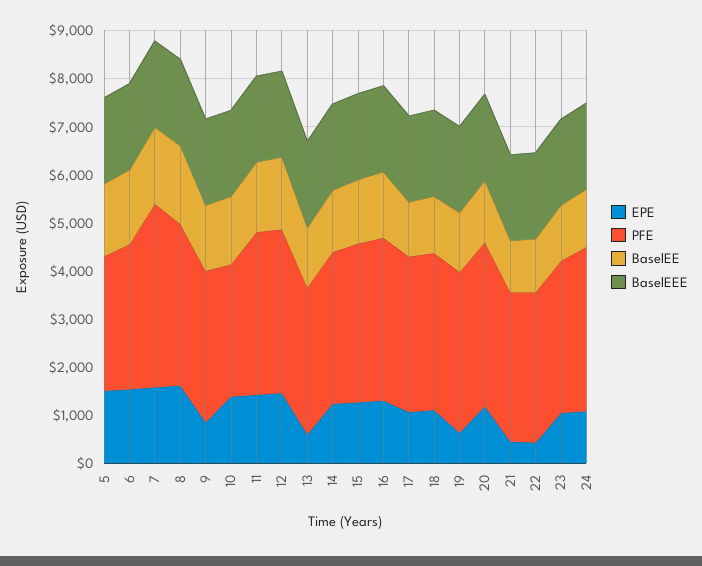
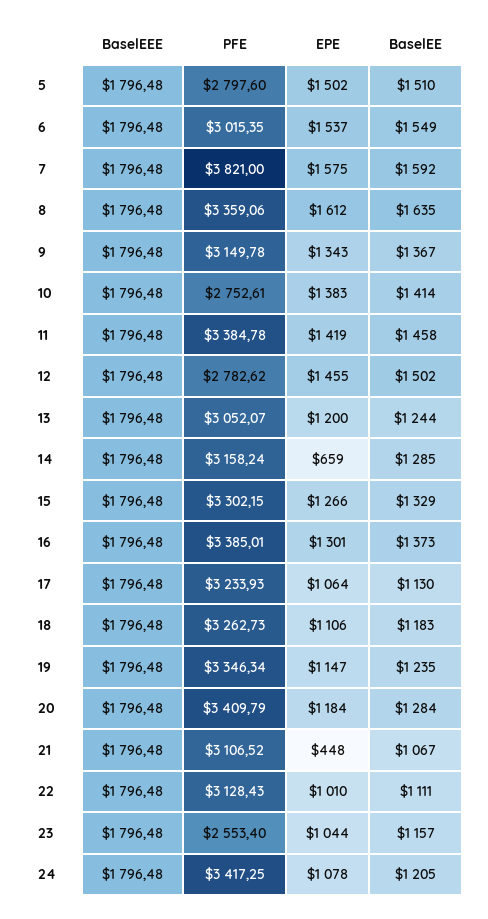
  {
    "EPE": {
      "5": 1502,
      "6": 1537,
      "7": 1575,
      "8": 1612,
-     "9": 800,
+     "9": 1343,
      "10": 1383,
      "11": 1419,
      "12": 1455,
-     "13": 600,
+     "13": 1200,
-     "14": 1200,
+     "14": 659,
      "15": 1266,
      "16": 1301,
      "17": 1064,
      "18": 1106,
-     "19": 600,
+     "19": 1147,
      "20": 1184,
      "21": 448,
-     "22": 400,
+     "22": 1010,
      "23": 1044,
      "24": 1078
    },
    "PFE": {
      "5": 2797.6,
      "6": 3015.35,
      "7": 3821,
      "8": 3359.06,
      "9": 3149.78,
      "10": 2752.61,
      "11": 3384.78,
-     "12": 3400,
+     "12": 2782.62,
      "13": 3052.07,
      "14": 3158.24,
      "15": 3302.15,
      "16": 3385.01,
      "17": 3233.93,
      "18": 3262.73,
      "19": 3346.34,
      "20": 3409.79,
      "21": 3106.52,
      "22": 3128.43,
-     "23": 3200,
+     "23": 2553.4,
      "24": 3417.25
    },
    "BaselEE": {
      "5": 1510,
      "6": 1549,
      "7": 1592,
      "8": 1635,
      "9": 1367,
      "10": 1414,
      "11": 1458,
      "12": 1502,
      "13": 1244,
      "14": 1285,
      "15": 1329,
      "16": 1373,
      "17": 1130,
      "18": 1183,
      "19": 1235,
      "20": 1284,
      "21": 1067,
      "22": 1111,
      "23": 1157,
      "24": 1205
    },
    "BaselEEE": {
      "5": 1796.48,
      "6": 1796.48,
      "7": 1796.48,
      "8": 1796.48,
      "9": 1796.48,
      "10": 1796.48,
      "11": 1796.48,
      "12": 1796.48,
      "13": 1796.48,
      "14": 1796.48,
      "15": 1796.48,
      "16": 1796.48,
      "17": 1796.48,
      "18": 1796.48,
      "19": 1796.48,
      "20": 1796.48,
      "21": 1796.48,
      "22": 1796.48,
      "23": 1796.48,
      "24": 1796.48
    }
  }

